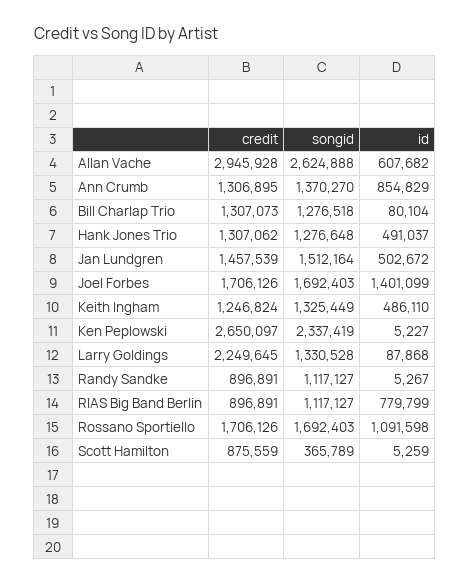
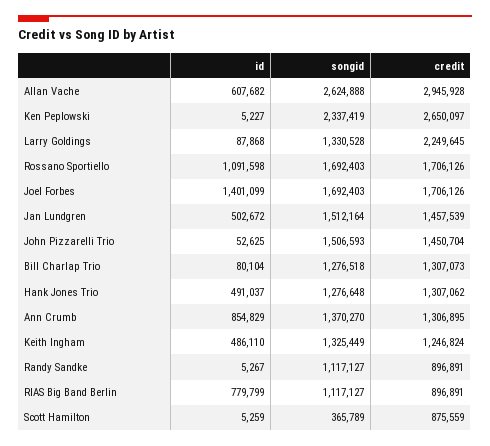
  {
    "credit": {
      "Allan Vache": 2945928,
      "Ann Crumb": 1306895,
      "Bill Charlap Trio": 1307073,
      "Hank Jones Trio": 1307062,
      "Jan Lundgren": 1457539,
      "Joel Forbes": 1706126,
      "Keith Ingham": 1246824,
      "Ken Peplowski": 2650097,
      "Larry Goldings": 2249645,
      "Randy Sandke": 896891,
      "RIAS Big Band Berlin": 896891,
      "Rossano Sportiello": 1706126,
-     "Scott Hamilton": 875559
+     "Scott Hamilton": 875559,
+     "John Pizzarelli Trio": 1450704
    },
    "songid": {
      "Allan Vache": 2624888,
      "Ann Crumb": 1370270,
      "Bill Charlap Trio": 1276518,
      "Hank Jones Trio": 1276648,
      "Jan Lundgren": 1512164,
      "Joel Forbes": 1692403,
      "Keith Ingham": 1325449,
      "Ken Peplowski": 2337419,
      "Larry Goldings": 1330528,
      "Randy Sandke": 1117127,
      "RIAS Big Band Berlin": 1117127,
      "Rossano Sportiello": 1692403,
-     "Scott Hamilton": 365789
+     "Scott Hamilton": 365789,
+     "John Pizzarelli Trio": 1506593
    },
    "id": {
      "Allan Vache": 607682,
      "Ann Crumb": 854829,
      "Bill Charlap Trio": 80104,
      "Hank Jones Trio": 491037,
      "Jan Lundgren": 502672,
      "Joel Forbes": 1401099,
      "Keith Ingham": 486110,
      "Ken Peplowski": 5227,
      "Larry Goldings": 87868,
      "Randy Sandke": 5267,
      "RIAS Big Band Berlin": 779799,
      "Rossano Sportiello": 1091598,
-     "Scott Hamilton": 5259
+     "Scott Hamilton": 5259,
+     "John Pizzarelli Trio": 52625
    }
  }

